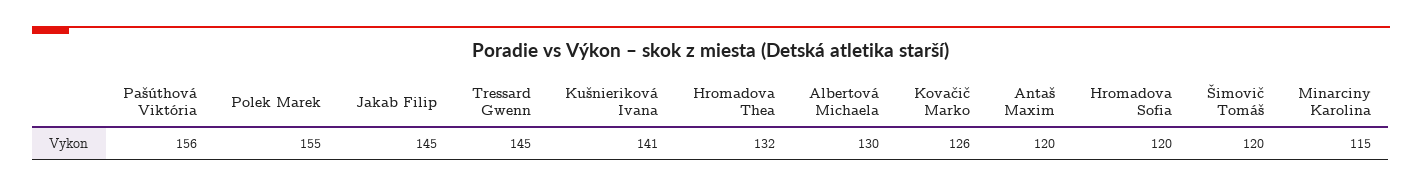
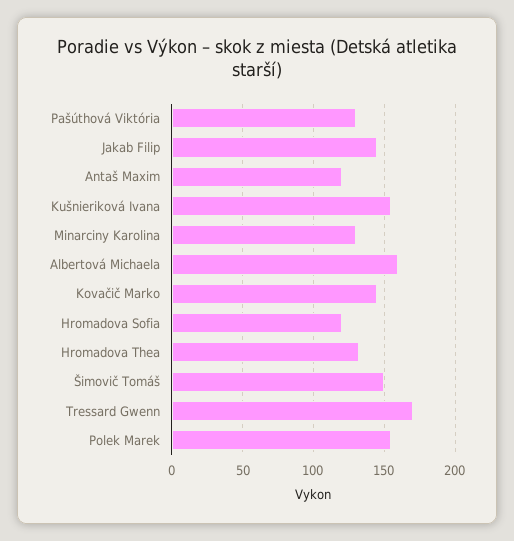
  {
-   "Pašúthová Viktória": 156,
+   "Pašúthová Viktória": 130,
    "Polek Marek": 155,
    "Jakab Filip": 145,
-   "Tressard Gwenn": 145,
+   "Tressard Gwenn": 170,
-   "Kušnieriková Ivana": 141,
+   "Kušnieriková Ivana": 155,
    "Hromadova Thea": 132,
-   "Albertová Michaela": 130,
+   "Albertová Michaela": 160,
-   "Kovačič Marko": 126,
+   "Kovačič Marko": 145,
    "Antaš Maxim": 120,
    "Hromadova Sofia": 120,
-   "Šimovič Tomáš": 120,
+   "Šimovič Tomáš": 150,
-   "Minarciny Karolina": 115
+   "Minarciny Karolina": 130
  }

